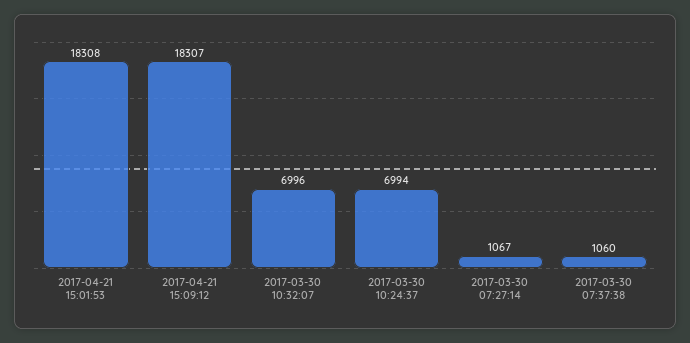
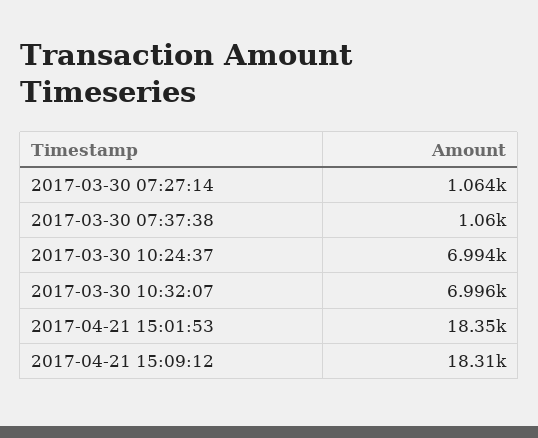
  {
-   "2017-04-21 15:01:53": 18308,
+   "2017-04-21 15:01:53": 18350,
    "2017-04-21 15:09:12": 18307,
    "2017-03-30 10:32:07": 6996,
    "2017-03-30 10:24:37": 6994,
-   "2017-03-30 07:27:14": 1067,
+   "2017-03-30 07:27:14": 1064,
    "2017-03-30 07:37:38": 1060
  }

